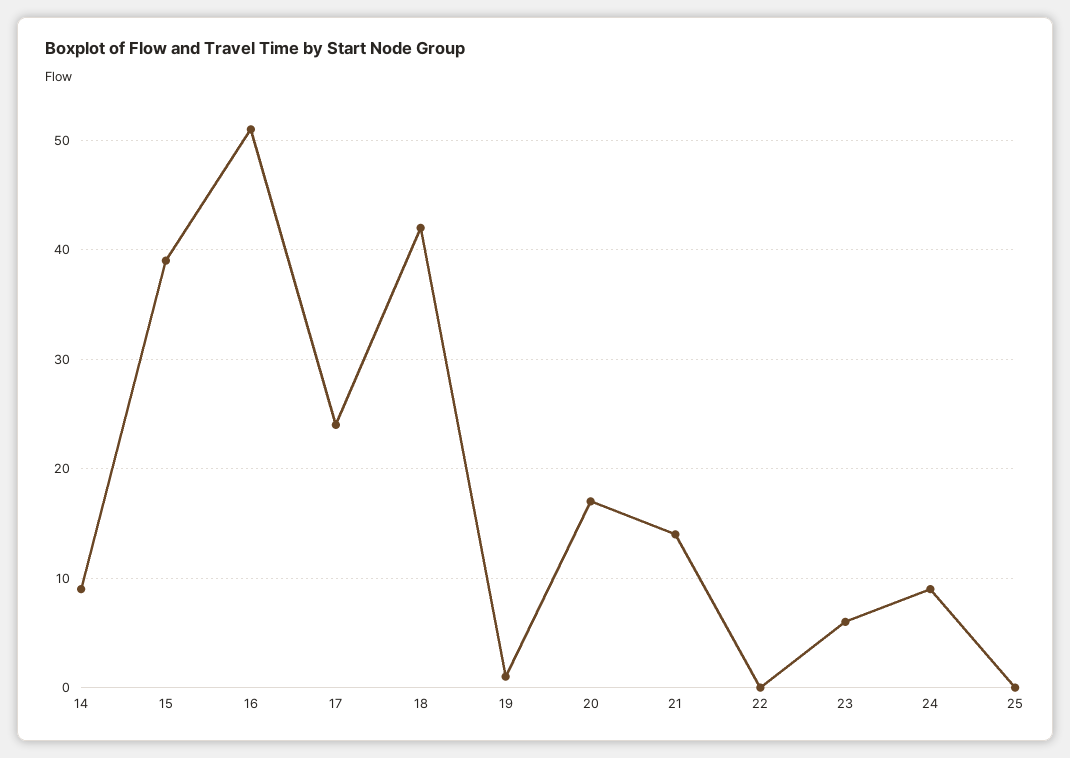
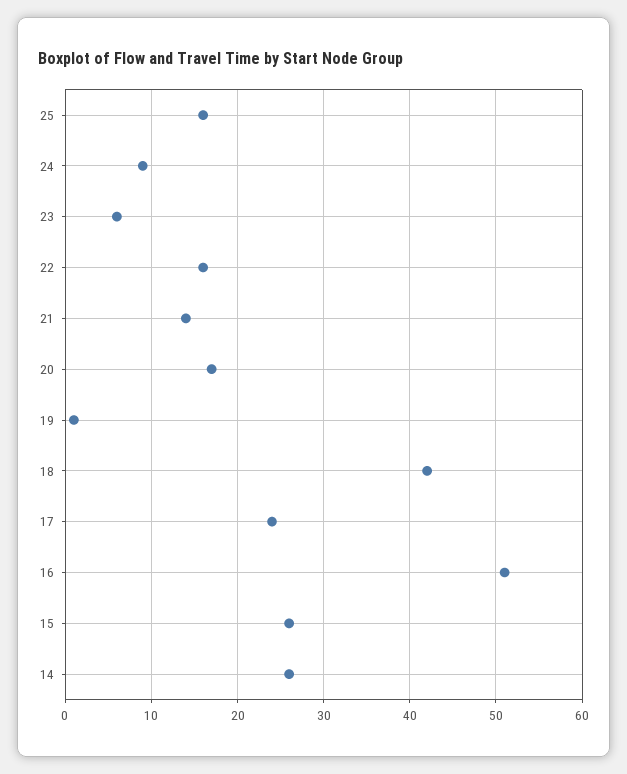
  {
-   "14": 9,
+   "14": 26,
-   "15": 39,
+   "15": 26,
    "16": 51,
    "17": 24,
    "18": 42,
    "19": 1,
    "20": 17,
    "21": 14,
-   "22": 0,
+   "22": 16,
    "23": 6,
    "24": 9,
-   "25": 0
+   "25": 16
  }

